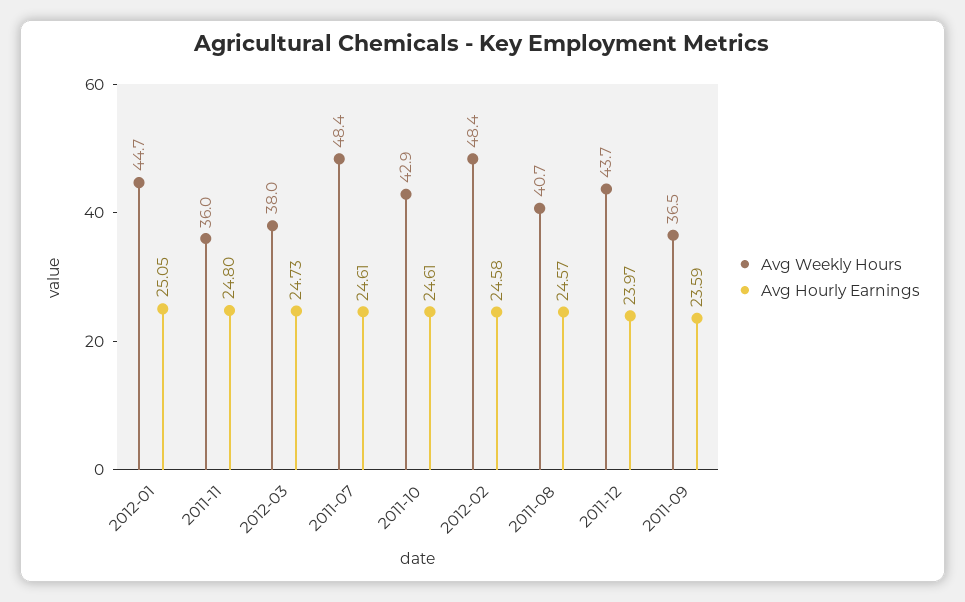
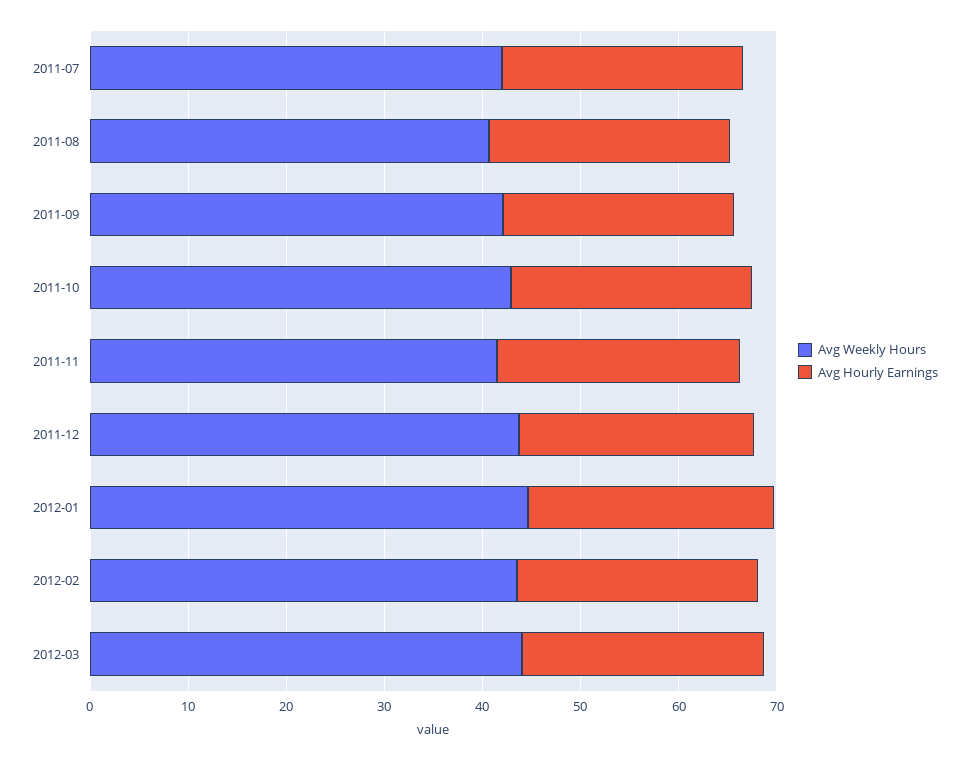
  {
    "Avg Weekly Hours": {
      "2012-01": 44.7,
-     "2011-11": 36,
+     "2011-11": 42,
-     "2012-03": 38,
+     "2012-03": 44,
-     "2011-07": 48.4,
+     "2011-07": 42,
      "2011-10": 42.9,
-     "2012-02": 48.4,
+     "2012-02": 44,
      "2011-08": 40.7,
      "2011-12": 43.7,
-     "2011-09": 36.5
+     "2011-09": 42
    },
    "Avg Hourly Earnings": {
      "2012-01": 25.05,
      "2011-11": 24.8,
      "2012-03": 24.73,
      "2011-07": 24.61,
      "2011-10": 24.61,
      "2012-02": 24.58,
      "2011-08": 24.57,
      "2011-12": 23.97,
      "2011-09": 23.59
    }
  }

